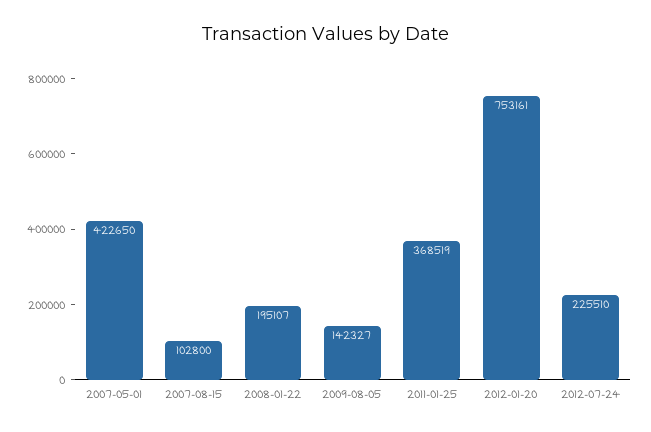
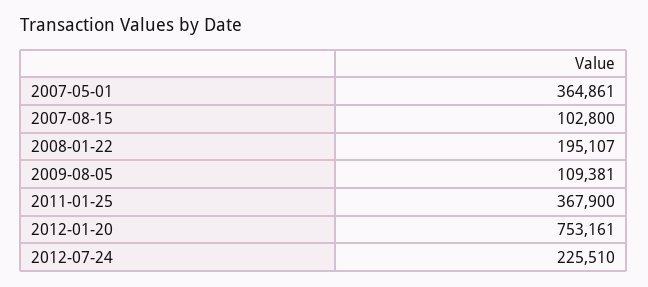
  {
-   "2007-05-01": 422650,
+   "2007-05-01": 364861,
    "2007-08-15": 102800,
    "2008-01-22": 195107,
-   "2009-08-05": 142327,
+   "2009-08-05": 109381,
-   "2011-01-25": 368519,
+   "2011-01-25": 367900,
    "2012-01-20": 753161,
    "2012-07-24": 225510
  }

